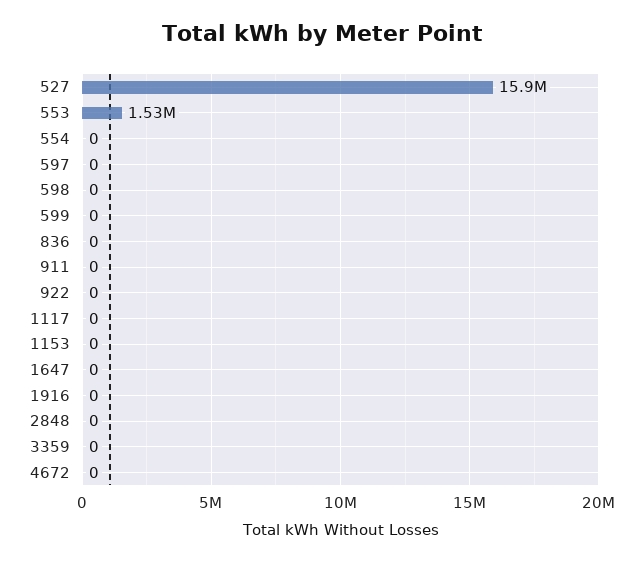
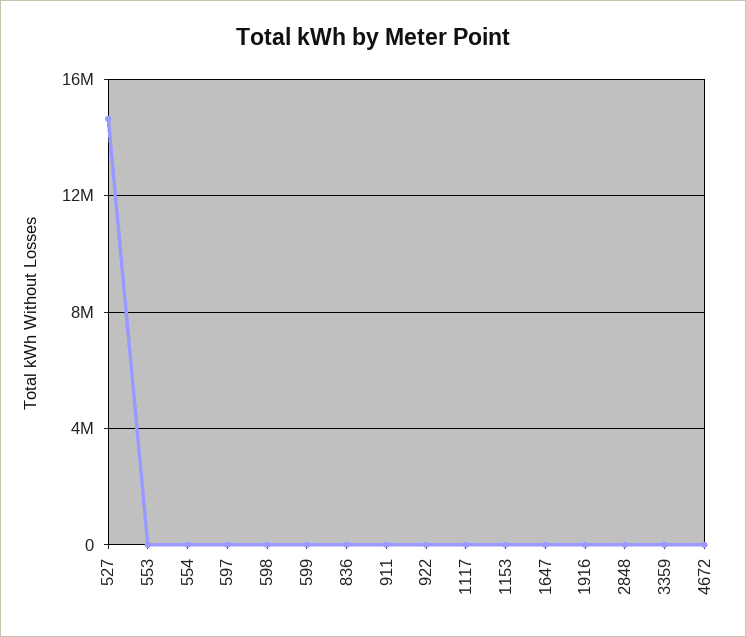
  {
-   "527": 15900000,
+   "527": 14500000,
-   "553": 1530000,
+   "553": 0,
    "554": 0,
    "597": 0,
    "598": 0,
    "599": 0,
    "836": 0,
    "911": 0,
    "922": 0,
    "1117": 0,
    "1153": 0,
    "1647": 0,
    "1916": 0,
    "2848": 0,
    "3359": 0,
    "4672": 0
  }

